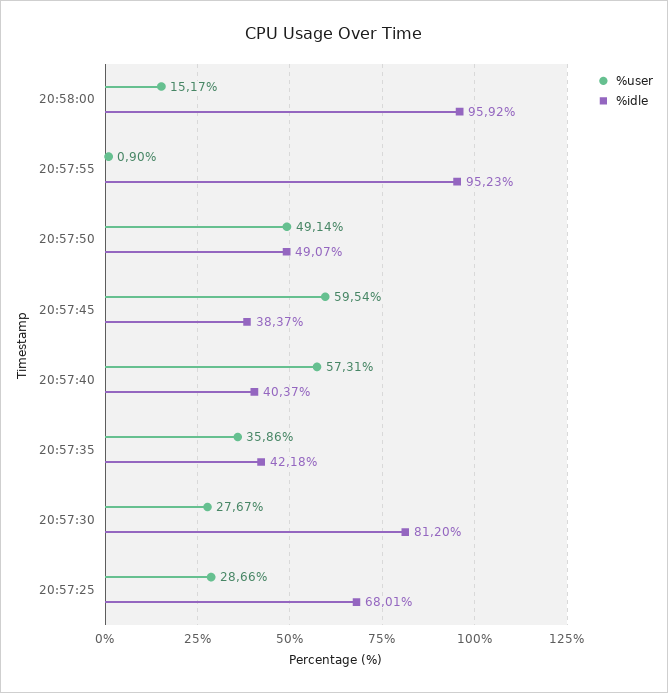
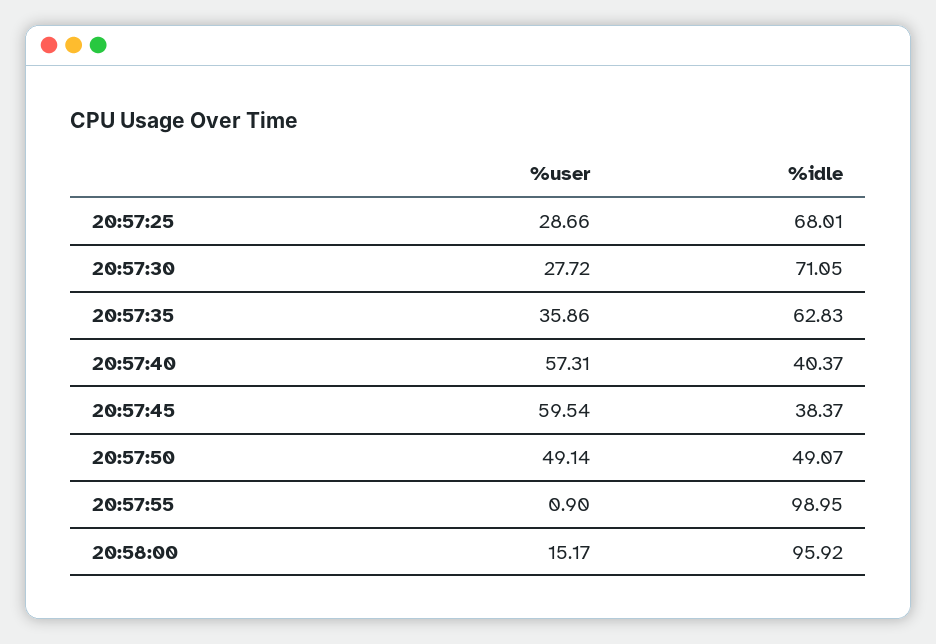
  {
    "%user": {
      "20:58:00": 15.17,
      "20:57:55": 0.9,
      "20:57:50": 49.14,
      "20:57:45": 59.54,
      "20:57:40": 57.31,
      "20:57:35": 35.86,
-     "20:57:30": 27.67,
+     "20:57:30": 27.72,
      "20:57:25": 28.66
    },
    "%idle": {
      "20:58:00": 95.92,
-     "20:57:55": 95.23,
+     "20:57:55": 98.95,
      "20:57:50": 49.07,
      "20:57:45": 38.37,
      "20:57:40": 40.37,
-     "20:57:35": 42.18,
+     "20:57:35": 62.83,
-     "20:57:30": 81.2,
+     "20:57:30": 71.05,
      "20:57:25": 68.01
    }
  }

